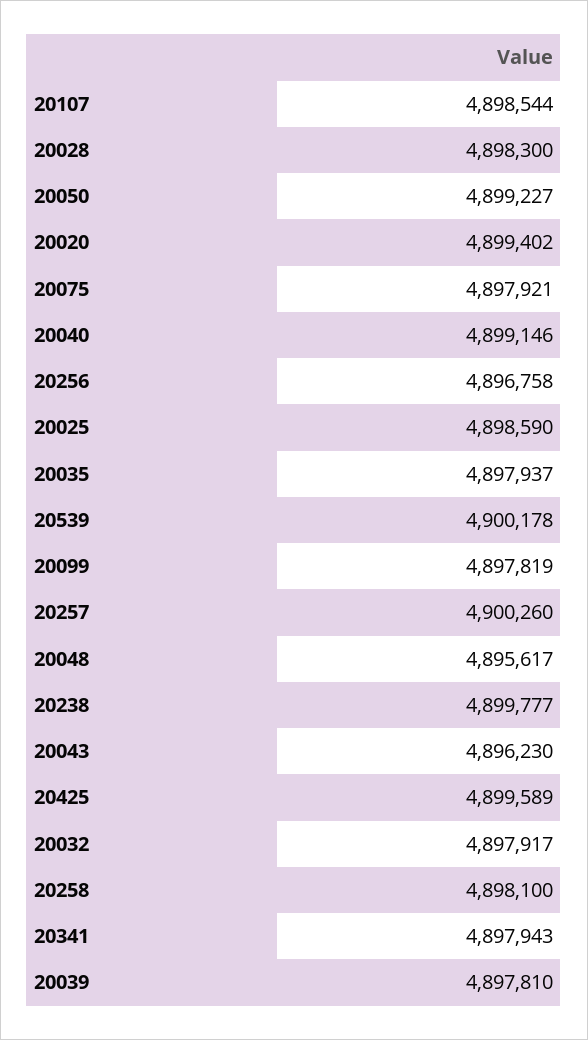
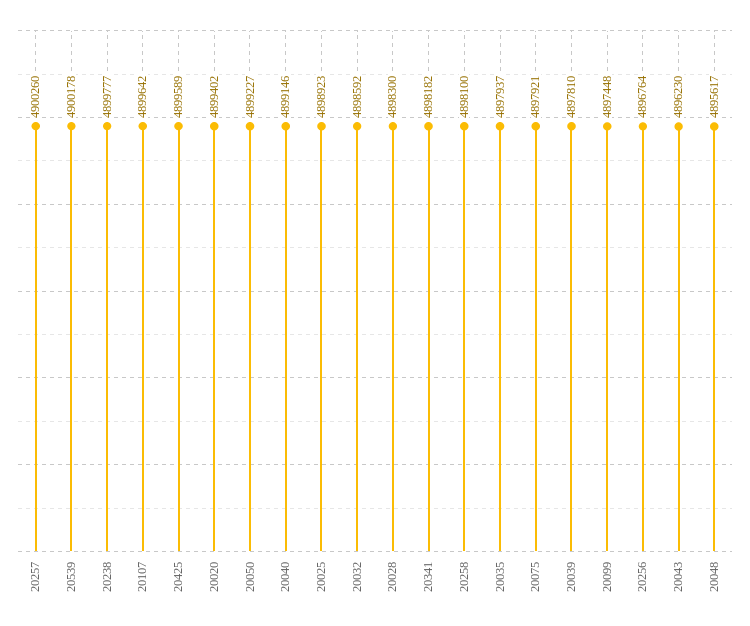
  {
-   "20107": 4898544,
+   "20107": 4899642,
    "20028": 4898300,
    "20050": 4899227,
    "20020": 4899402,
    "20075": 4897921,
    "20040": 4899146,
-   "20256": 4896758,
+   "20256": 4896764,
-   "20025": 4898590,
+   "20025": 4898923,
    "20035": 4897937,
    "20539": 4900178,
-   "20099": 4897819,
+   "20099": 4897448,
    "20257": 4900260,
    "20048": 4895617,
    "20238": 4899777,
    "20043": 4896230,
    "20425": 4899589,
-   "20032": 4897917,
+   "20032": 4898592,
    "20258": 4898100,
-   "20341": 4897943,
+   "20341": 4898182,
    "20039": 4897810
  }

